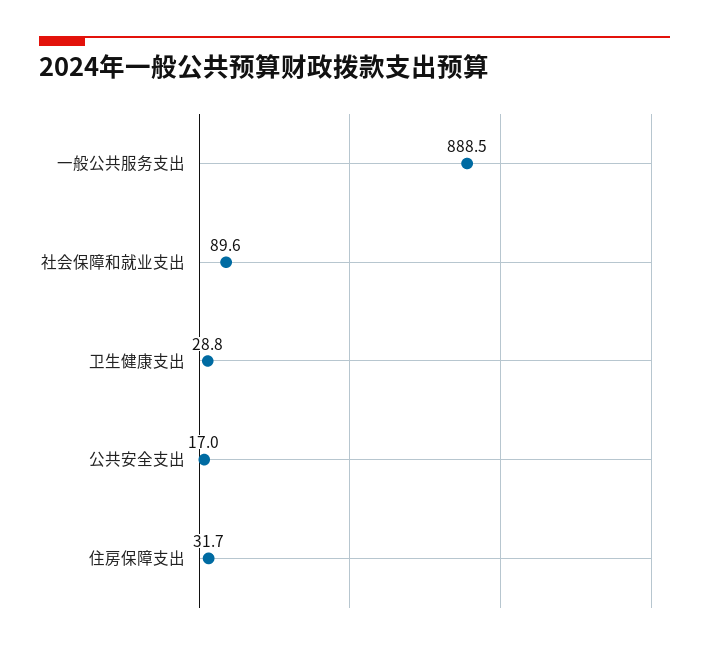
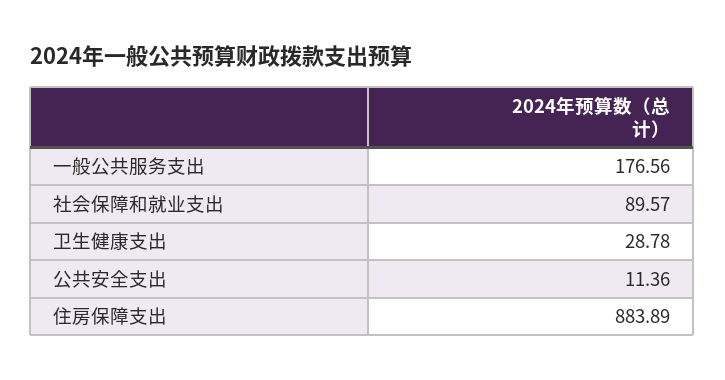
  {
-   "一般公共服务支出": 888.5,
+   "一般公共服务支出": 176.56,
    "社会保障和就业支出": 89.57,
    "卫生健康支出": 28.78,
-   "公共安全支出": 17,
+   "公共安全支出": 11.36,
-   "住房保障支出": 31.7
+   "住房保障支出": 883.89
  }

